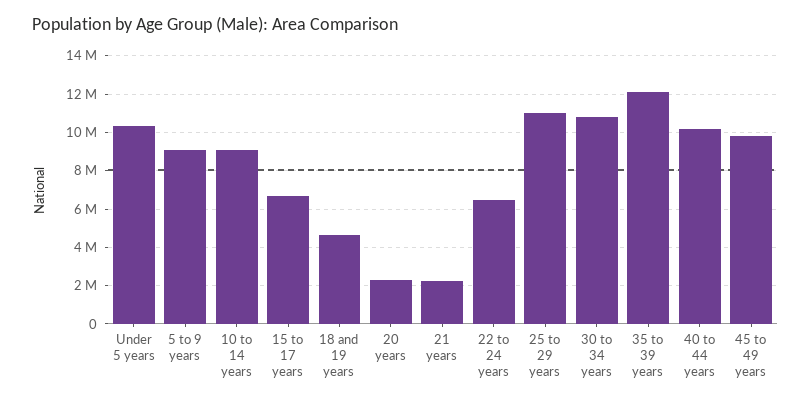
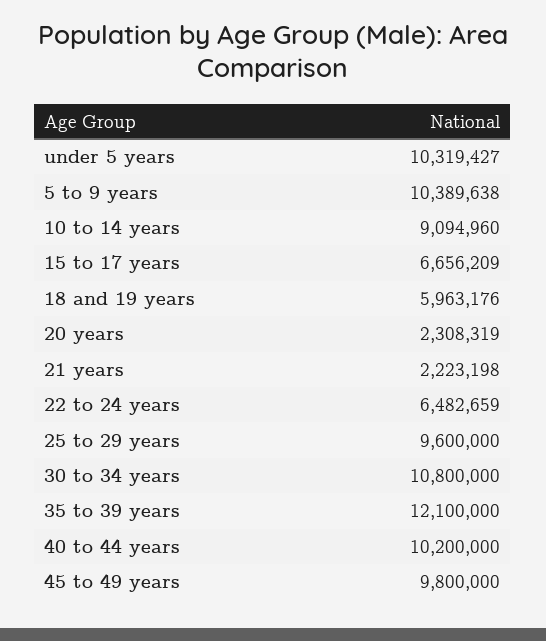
  {
    "Under 5 years": 10319427,
-   "5 to 9 years": 9000000,
+   "5 to 9 years": 10389638,
    "10 to 14 years": 9094960,
    "15 to 17 years": 6656209,
-   "18 and 19 years": 4500000,
+   "18 and 19 years": 5963176,
    "20 years": 2308319,
    "21 years": 2223198,
    "22 to 24 years": 6482659,
-   "25 to 29 years": 11000000,
+   "25 to 29 years": 9600000,
    "30 to 34 years": 10800000,
    "35 to 39 years": 12100000,
    "40 to 44 years": 10200000,
    "45 to 49 years": 9800000
  }

